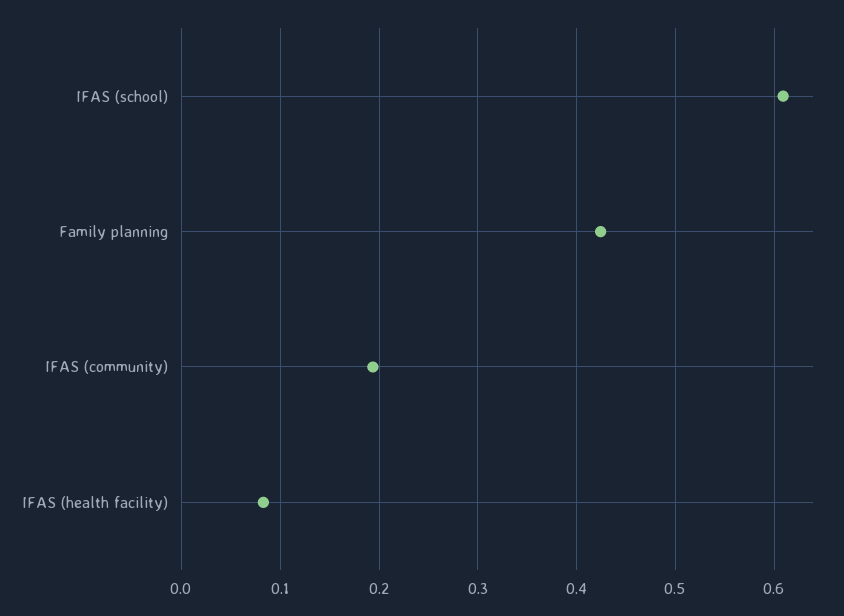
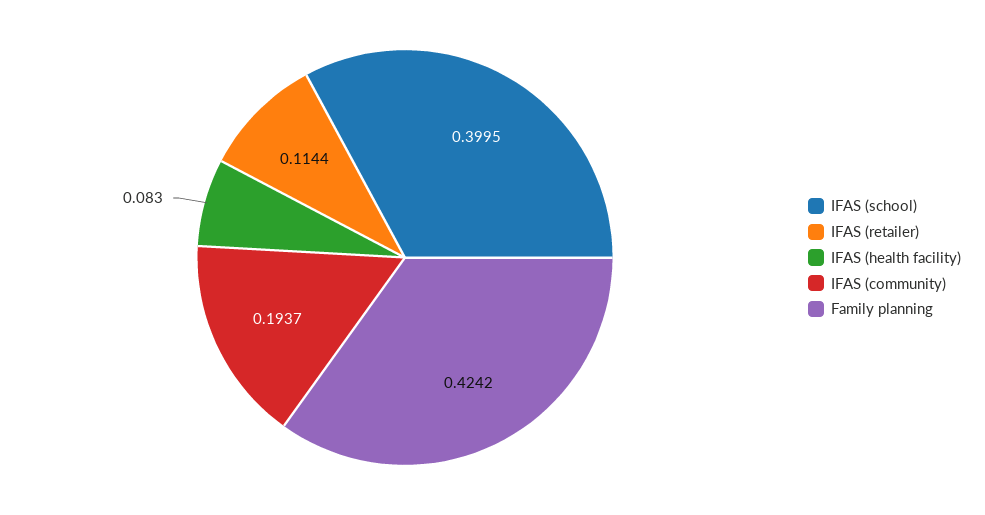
  {
-   "IFAS (school)": 0.61,
+   "IFAS (school)": 0.3995,
    "Family planning": 0.4242,
    "IFAS (community)": 0.1937,
-   "IFAS (health facility)": 0.083
+   "IFAS (health facility)": 0.083,
+   "IFAS (retailer)": 0.1144
  }

